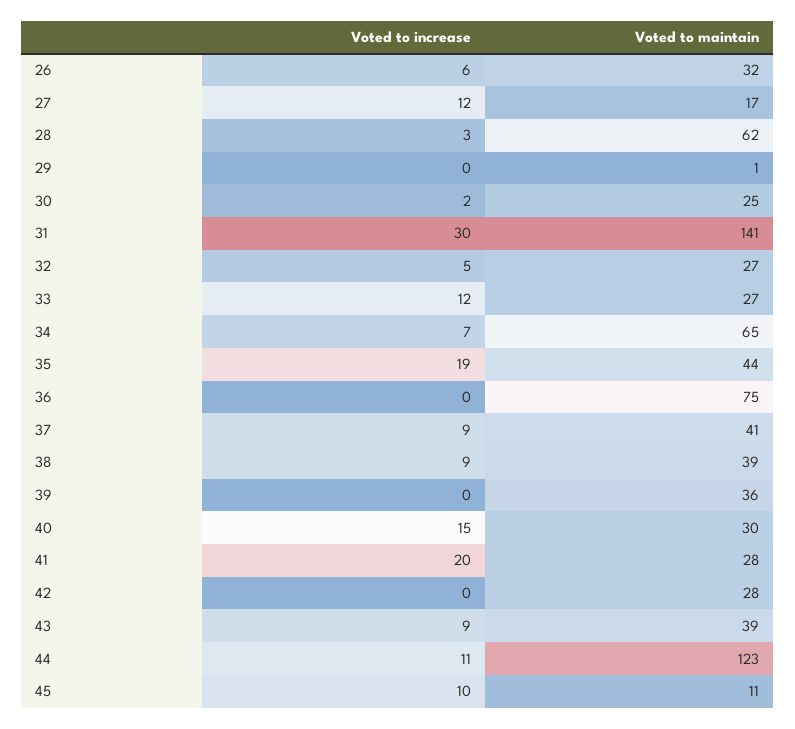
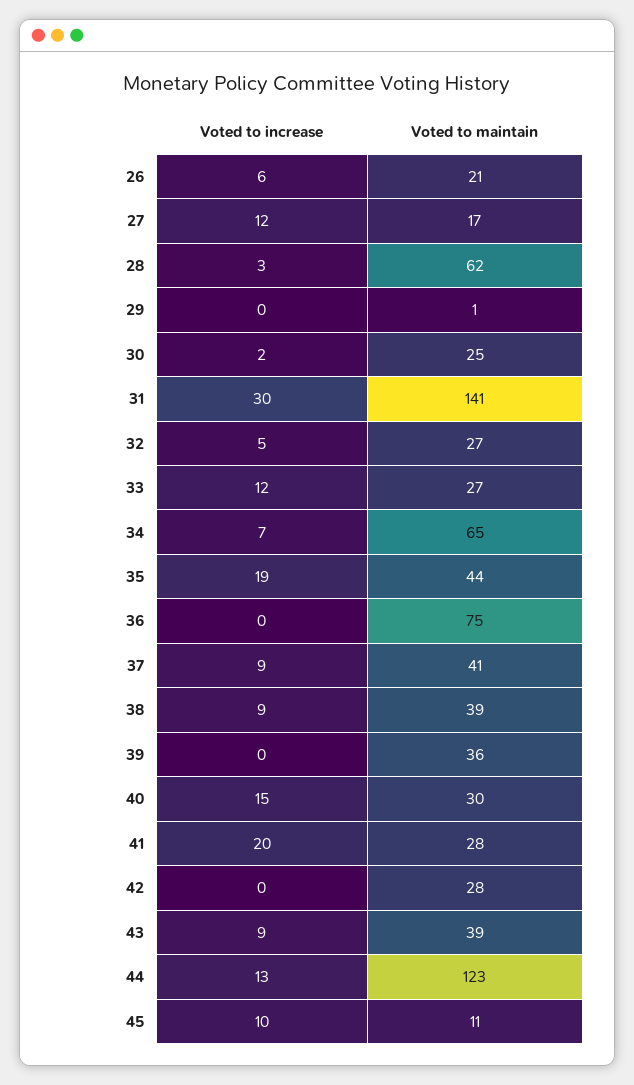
  {
    "Voted to increase": {
      "26": 6,
      "27": 12,
      "28": 3,
      "29": 0,
      "30": 2,
      "31": 30,
      "32": 5,
      "33": 12,
      "34": 7,
      "35": 19,
      "36": 0,
      "37": 9,
      "38": 9,
      "39": 0,
      "40": 15,
      "41": 20,
      "42": 0,
      "43": 9,
-     "44": 11,
+     "44": 13,
      "45": 10
    },
    "Voted to maintain": {
-     "26": 32,
+     "26": 21,
      "27": 17,
      "28": 62,
      "29": 1,
      "30": 25,
      "31": 141,
      "32": 27,
      "33": 27,
      "34": 65,
      "35": 44,
      "36": 75,
      "37": 41,
      "38": 39,
      "39": 36,
      "40": 30,
      "41": 28,
      "42": 28,
      "43": 39,
      "44": 123,
      "45": 11
    }
  }

